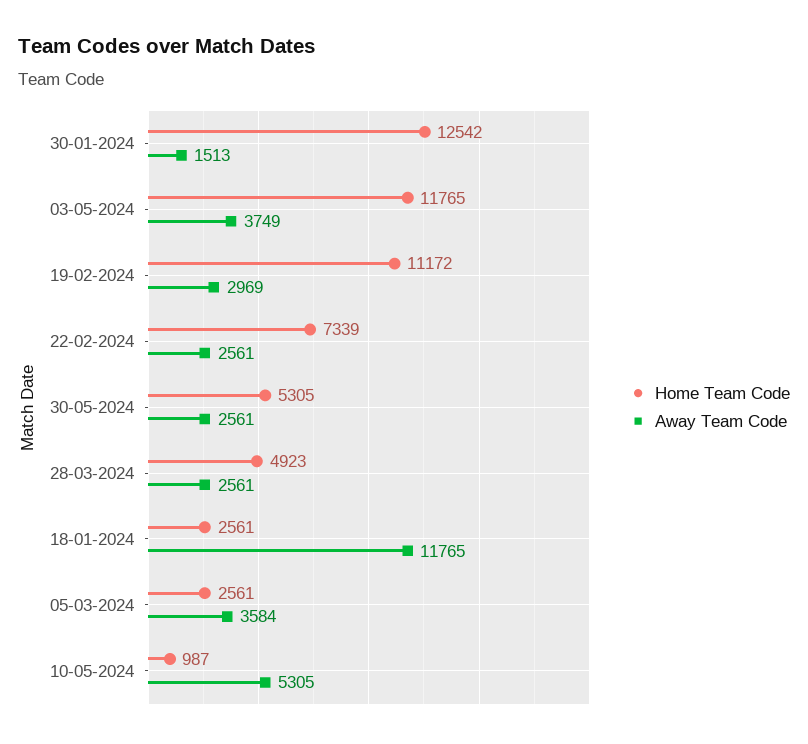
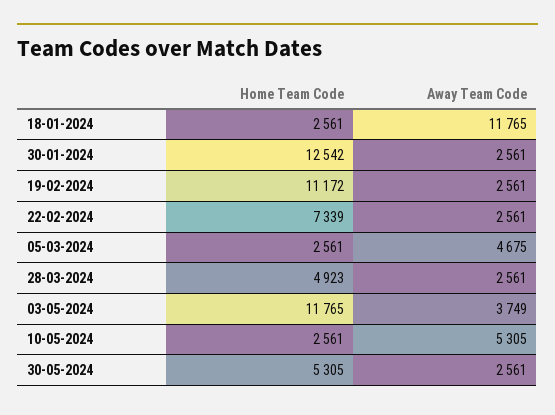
  {
    "Home Team Code": {
      "30-01-2024": 12542,
      "03-05-2024": 11765,
      "19-02-2024": 11172,
      "22-02-2024": 7339,
      "30-05-2024": 5305,
      "28-03-2024": 4923,
      "18-01-2024": 2561,
      "05-03-2024": 2561,
-     "10-05-2024": 987
+     "10-05-2024": 2561
    },
    "Away Team Code": {
-     "30-01-2024": 1513,
+     "30-01-2024": 2561,
      "03-05-2024": 3749,
-     "19-02-2024": 2969,
+     "19-02-2024": 2561,
      "22-02-2024": 2561,
      "30-05-2024": 2561,
      "28-03-2024": 2561,
      "18-01-2024": 11765,
-     "05-03-2024": 3584,
+     "05-03-2024": 4675,
      "10-05-2024": 5305
    }
  }

